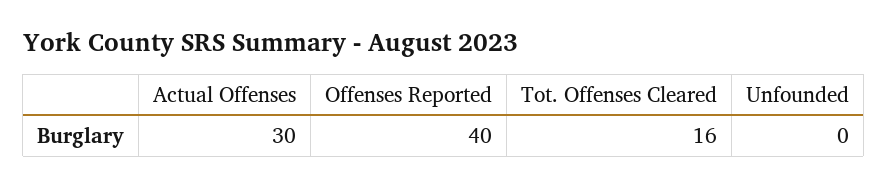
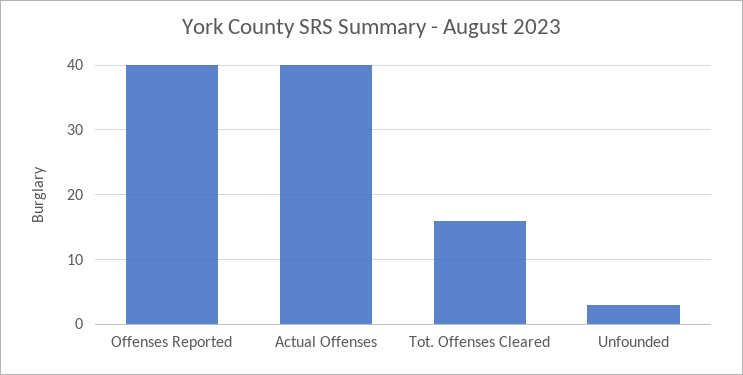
  {
-   "Actual Offenses": 30,
+   "Actual Offenses": 40,
    "Offenses Reported": 40,
    "Tot. Offenses Cleared": 16,
-   "Unfounded": 0
+   "Unfounded": 3
  }

